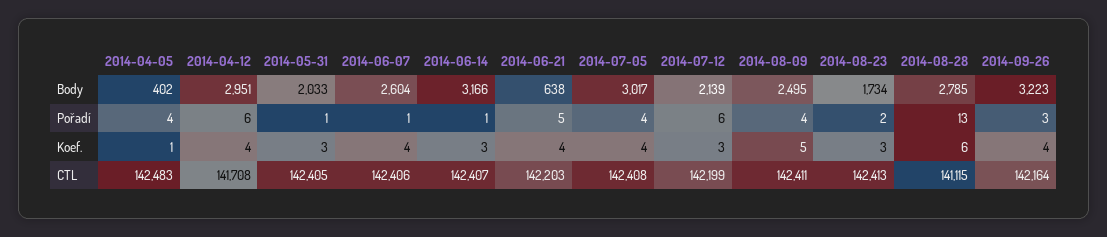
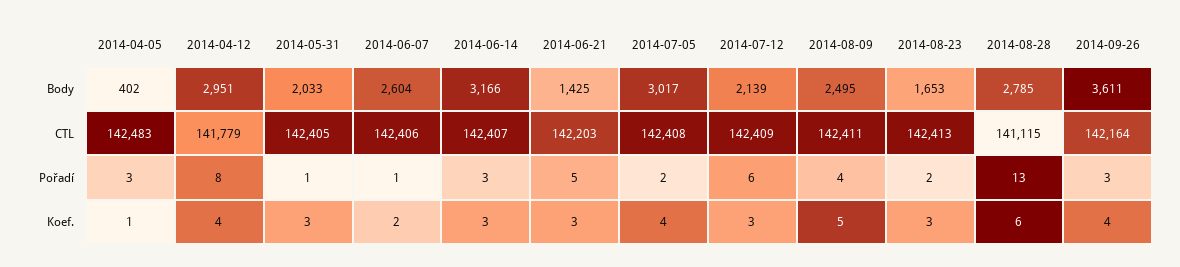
  {
    "2014-04-05": {
      "Body": 402,
-     "Pořadí": 4,
+     "Pořadí": 3,
      "Koef.": 1,
      "CTL": 142483
    },
    "2014-04-12": {
      "Body": 2951,
-     "Pořadí": 6,
+     "Pořadí": 8,
      "Koef.": 4,
-     "CTL": 141708
+     "CTL": 141779
    },
    "2014-05-31": {
      "Body": 2033,
      "Pořadí": 1,
      "Koef.": 3,
      "CTL": 142405
    },
    "2014-06-07": {
      "Body": 2604,
      "Pořadí": 1,
-     "Koef.": 4,
+     "Koef.": 2,
      "CTL": 142406
    },
    "2014-06-14": {
      "Body": 3166,
-     "Pořadí": 1,
+     "Pořadí": 3,
      "Koef.": 3,
      "CTL": 142407
    },
    "2014-06-21": {
-     "Body": 638,
+     "Body": 1425,
      "Pořadí": 5,
-     "Koef.": 4,
+     "Koef.": 3,
      "CTL": 142203
    },
    "2014-07-05": {
      "Body": 3017,
-     "Pořadí": 4,
+     "Pořadí": 2,
      "Koef.": 4,
      "CTL": 142408
    },
    "2014-07-12": {
      "Body": 2139,
      "Pořadí": 6,
      "Koef.": 3,
-     "CTL": 142199
+     "CTL": 142409
    },
    "2014-08-09": {
      "Body": 2495,
      "Pořadí": 4,
      "Koef.": 5,
      "CTL": 142411
    },
    "2014-08-23": {
-     "Body": 1734,
+     "Body": 1653,
      "Pořadí": 2,
      "Koef.": 3,
      "CTL": 142413
    },
    "2014-08-28": {
      "Body": 2785,
      "Pořadí": 13,
      "Koef.": 6,
      "CTL": 141115
    },
    "2014-09-26": {
-     "Body": 3223,
+     "Body": 3611,
      "Pořadí": 3,
      "Koef.": 4,
      "CTL": 142164
    }
  }

